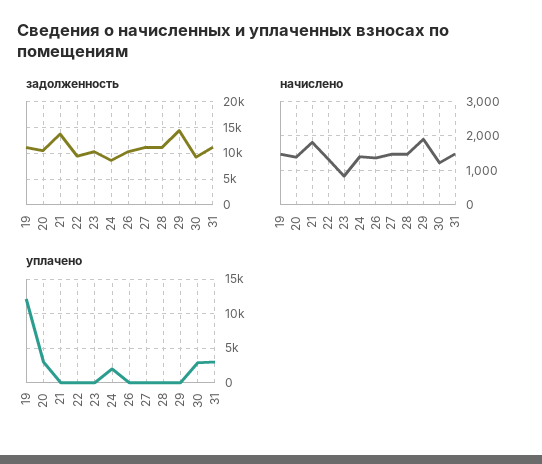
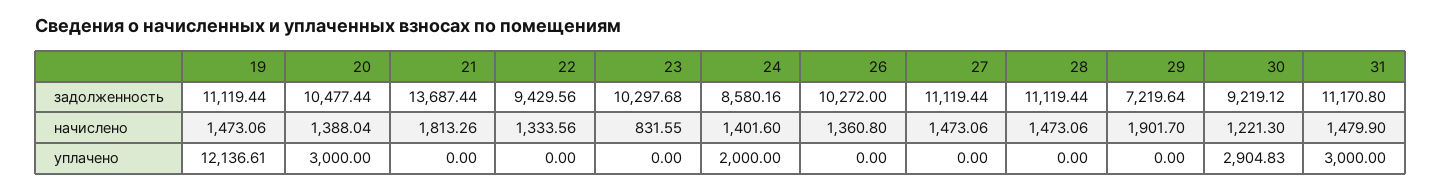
  {
    "задолженность": {
      "19": 11119.44,
      "20": 10477.44,
      "21": 13687.44,
      "22": 9429.56,
      "23": 10297.68,
      "24": 8580.16,
      "26": 10272,
      "27": 11119.44,
      "28": 11119.44,
-     "29": 15000,
+     "29": 7219.64,
      "30": 9219.12,
      "31": 11170.8
    },
    "начислено": {
      "19": 1473.06,
      "20": 1388.04,
      "21": 1813.26,
      "22": 1333.56,
      "23": 831.55,
      "24": 1401.6,
      "26": 1360.8,
      "27": 1473.06,
      "28": 1473.06,
      "29": 1901.7,
      "30": 1221.3,
      "31": 1479.9
    },
    "уплачено": {
      "19": 12136.61,
      "20": 3000,
      "21": 0,
      "22": 0,
      "23": 0,
      "24": 2000,
      "26": 0,
      "27": 0,
      "28": 0,
      "29": 0,
      "30": 2904.83,
      "31": 3000
    }
  }

